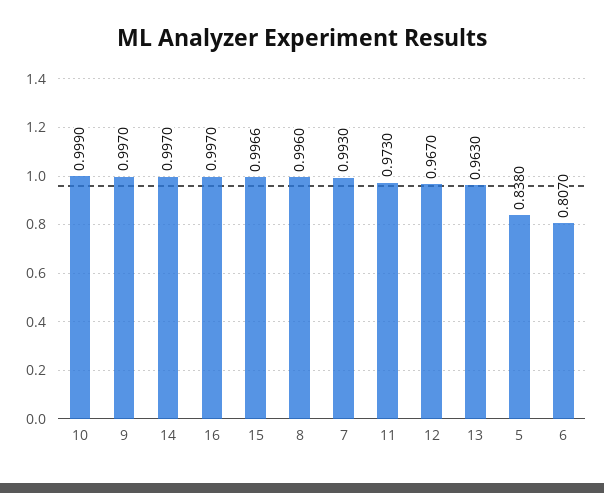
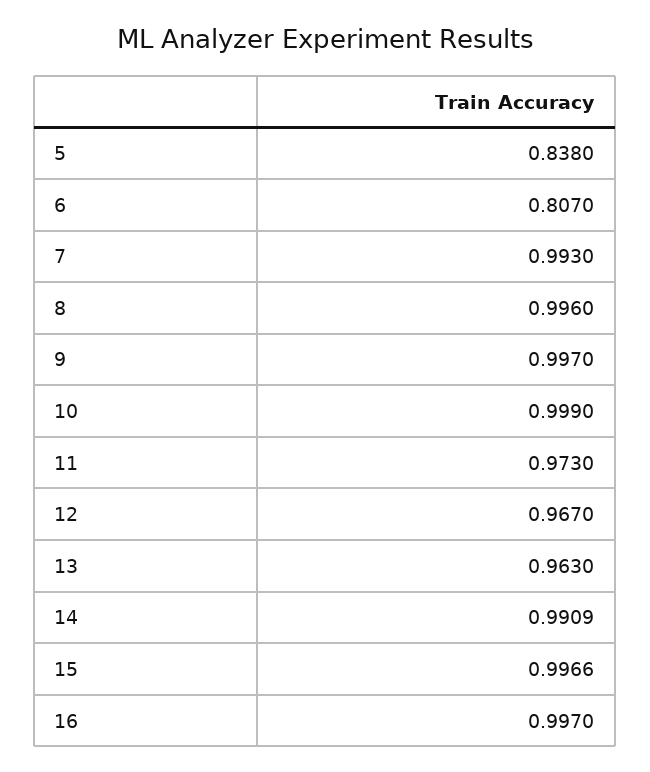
  {
    "10": 0.999,
    "9": 0.997,
-   "14": 0.997,
+   "14": 0.9909,
    "16": 0.997,
    "15": 0.9966,
    "8": 0.996,
    "7": 0.993,
    "11": 0.973,
    "12": 0.967,
    "13": 0.963,
    "5": 0.838,
    "6": 0.807
  }

